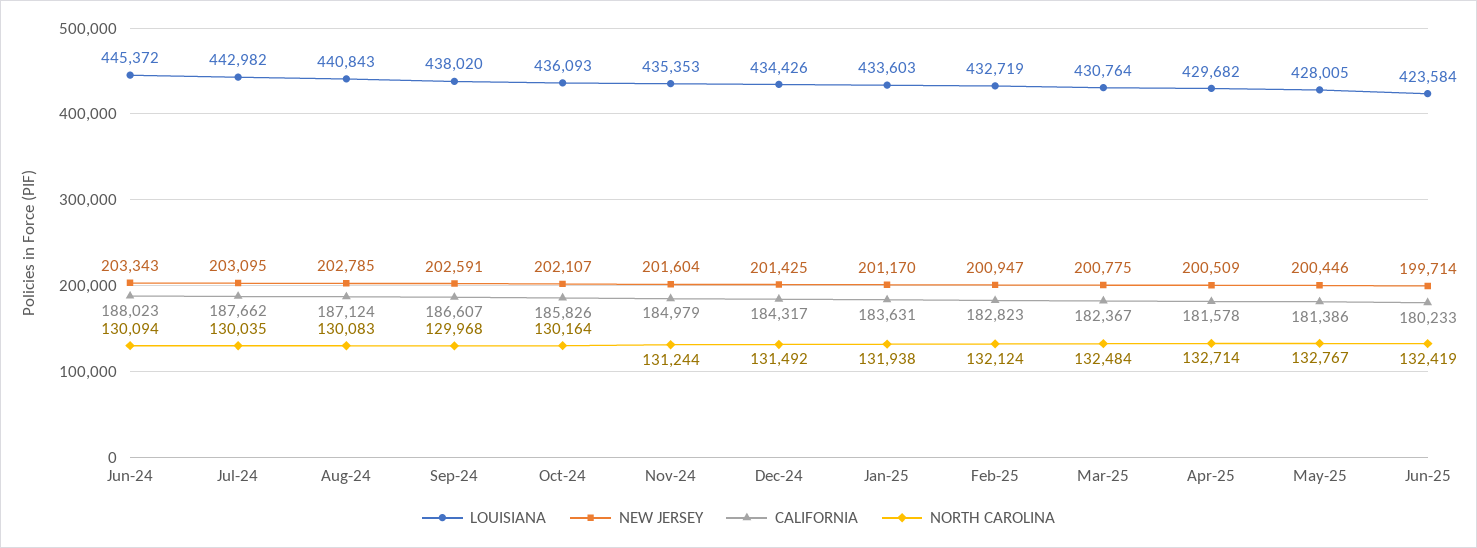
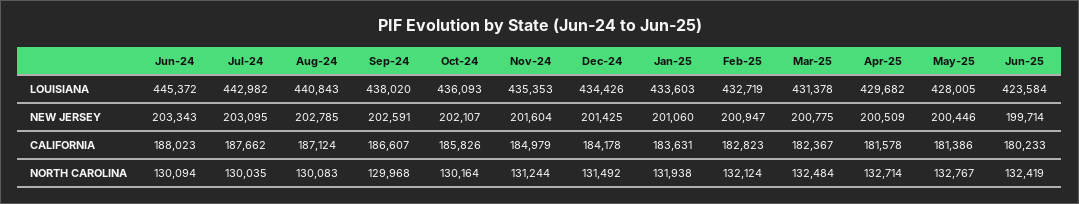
  {
    "LOUISIANA": {
      "Jun-24": 445372,
      "Jul-24": 442982,
      "Aug-24": 440843,
      "Sep-24": 438020,
      "Oct-24": 436093,
      "Nov-24": 435353,
      "Dec-24": 434426,
      "Jan-25": 433603,
      "Feb-25": 432719,
-     "Mar-25": 430764,
+     "Mar-25": 431378,
      "Apr-25": 429682,
      "May-25": 428005,
      "Jun-25": 423584
    },
    "NEW JERSEY": {
      "Jun-24": 203343,
      "Jul-24": 203095,
      "Aug-24": 202785,
      "Sep-24": 202591,
      "Oct-24": 202107,
      "Nov-24": 201604,
      "Dec-24": 201425,
-     "Jan-25": 201170,
+     "Jan-25": 201060,
      "Feb-25": 200947,
      "Mar-25": 200775,
      "Apr-25": 200509,
      "May-25": 200446,
      "Jun-25": 199714
    },
    "CALIFORNIA": {
      "Jun-24": 188023,
      "Jul-24": 187662,
      "Aug-24": 187124,
      "Sep-24": 186607,
      "Oct-24": 185826,
      "Nov-24": 184979,
-     "Dec-24": 184317,
+     "Dec-24": 184178,
      "Jan-25": 183631,
      "Feb-25": 182823,
      "Mar-25": 182367,
      "Apr-25": 181578,
      "May-25": 181386,
      "Jun-25": 180233
    },
    "NORTH CAROLINA": {
      "Jun-24": 130094,
      "Jul-24": 130035,
      "Aug-24": 130083,
      "Sep-24": 129968,
      "Oct-24": 130164,
      "Nov-24": 131244,
      "Dec-24": 131492,
      "Jan-25": 131938,
      "Feb-25": 132124,
      "Mar-25": 132484,
      "Apr-25": 132714,
      "May-25": 132767,
      "Jun-25": 132419
    }
  }

